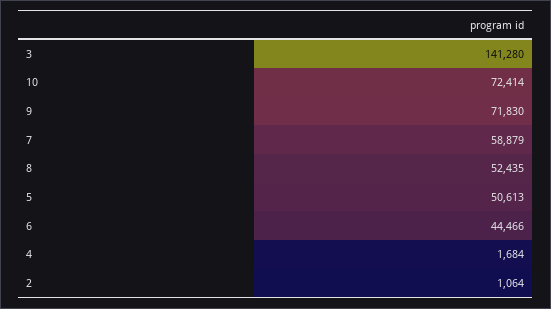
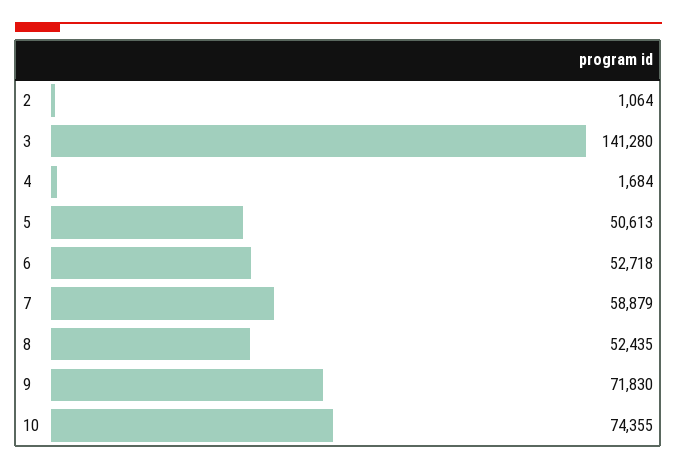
  {
    "3": 141280,
-   "10": 72414,
+   "10": 74355,
    "9": 71830,
    "7": 58879,
    "8": 52435,
    "5": 50613,
-   "6": 44466,
+   "6": 52718,
    "4": 1684,
    "2": 1064
  }

